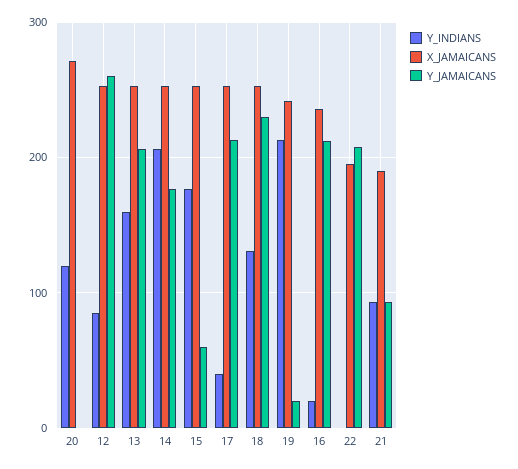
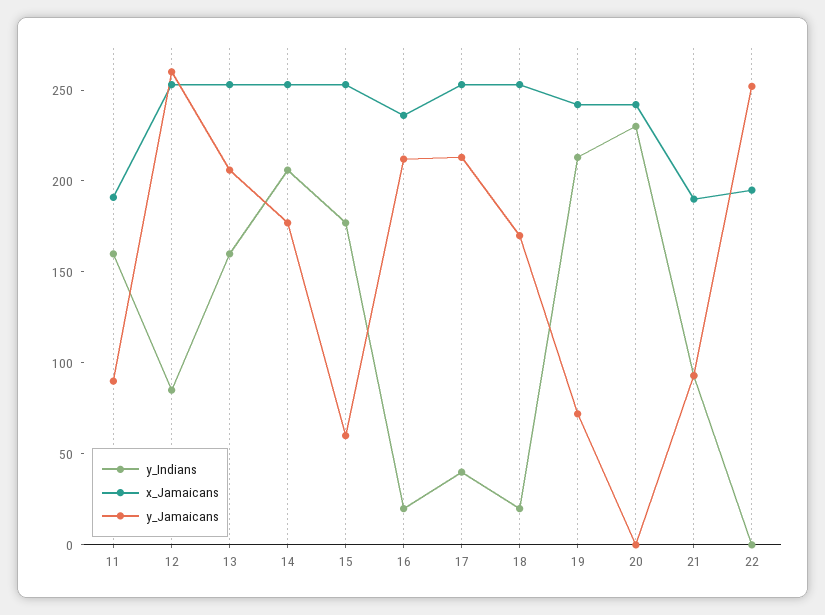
  {
    "Y_INDIANS": {
-     "20": 120,
+     "20": 230,
      "12": 90,
      "13": 160,
      "14": 210,
      "15": 180,
      "17": 40,
-     "18": 130,
+     "18": 20,
      "19": 210,
      "16": 20,
      "22": 0,
-     "21": 90
+     "21": 90,
+     "11": 160
    },
    "X_JAMAICANS": {
-     "20": 270,
+     "20": 240,
      "12": 250,
      "13": 250,
      "14": 250,
      "15": 250,
      "17": 250,
      "18": 250,
      "19": 240,
      "16": 240,
      "22": 200,
-     "21": 190
+     "21": 190,
+     "11": 190
    },
    "Y_JAMAICANS": {
      "20": 0,
      "12": 260,
      "13": 210,
      "14": 180,
      "15": 60,
      "17": 210,
-     "18": 230,
+     "18": 170,
-     "19": 20,
+     "19": 70,
      "16": 210,
-     "22": 210,
+     "22": 250,
-     "21": 90
+     "21": 90,
+     "11": 90
    }
  }

